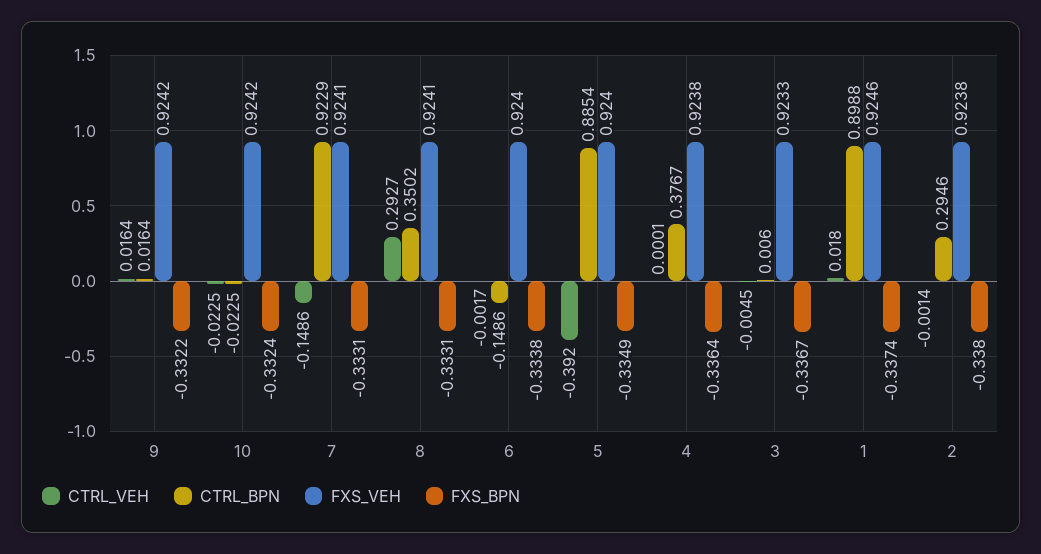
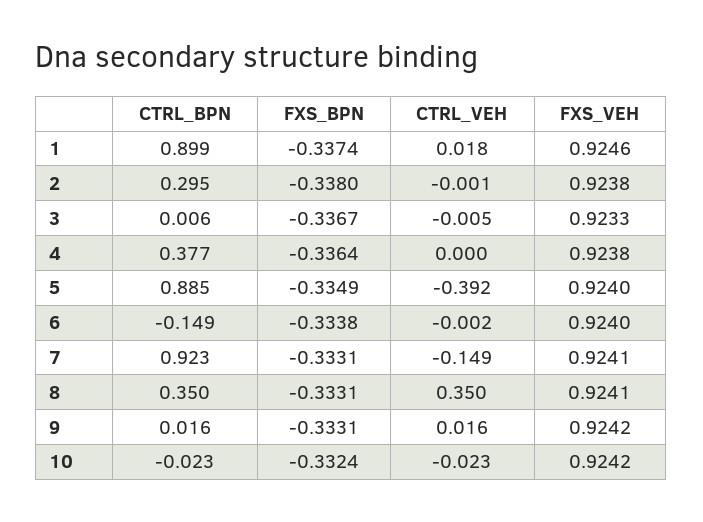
  {
    "CTRL_VEH": {
      "9": 0.0164,
      "10": -0.0225,
      "7": -0.1486,
-     "8": 0.2927,
+     "8": 0.35,
      "6": -0.0017,
      "5": -0.392,
      "4": 0.0001,
      "3": -0.0045,
      "1": 0.018,
      "2": -0.0014
    },
    "CTRL_BPN": {
      "9": 0.0164,
      "10": -0.0225,
      "7": 0.9229,
      "8": 0.3502,
      "6": -0.1486,
      "5": 0.8854,
      "4": 0.3767,
      "3": 0.006,
      "1": 0.8988,
      "2": 0.2946
    },
    "FXS_VEH": {
      "9": 0.9242,
      "10": 0.9242,
      "7": 0.9241,
      "8": 0.9241,
      "6": 0.924,
      "5": 0.924,
      "4": 0.9238,
      "3": 0.9233,
      "1": 0.9246,
      "2": 0.9238
    },
    "FXS_BPN": {
-     "9": -0.3322,
+     "9": -0.3331,
      "10": -0.3324,
      "7": -0.3331,
      "8": -0.3331,
      "6": -0.3338,
      "5": -0.3349,
      "4": -0.3364,
      "3": -0.3367,
      "1": -0.3374,
      "2": -0.338
    }
  }

